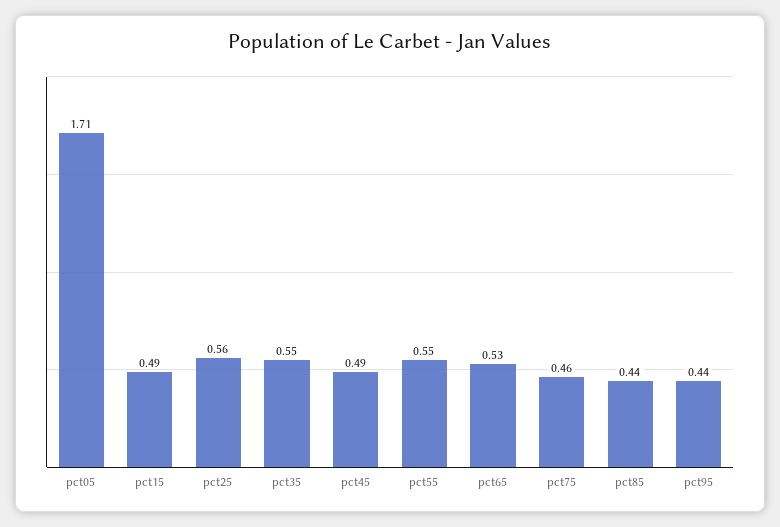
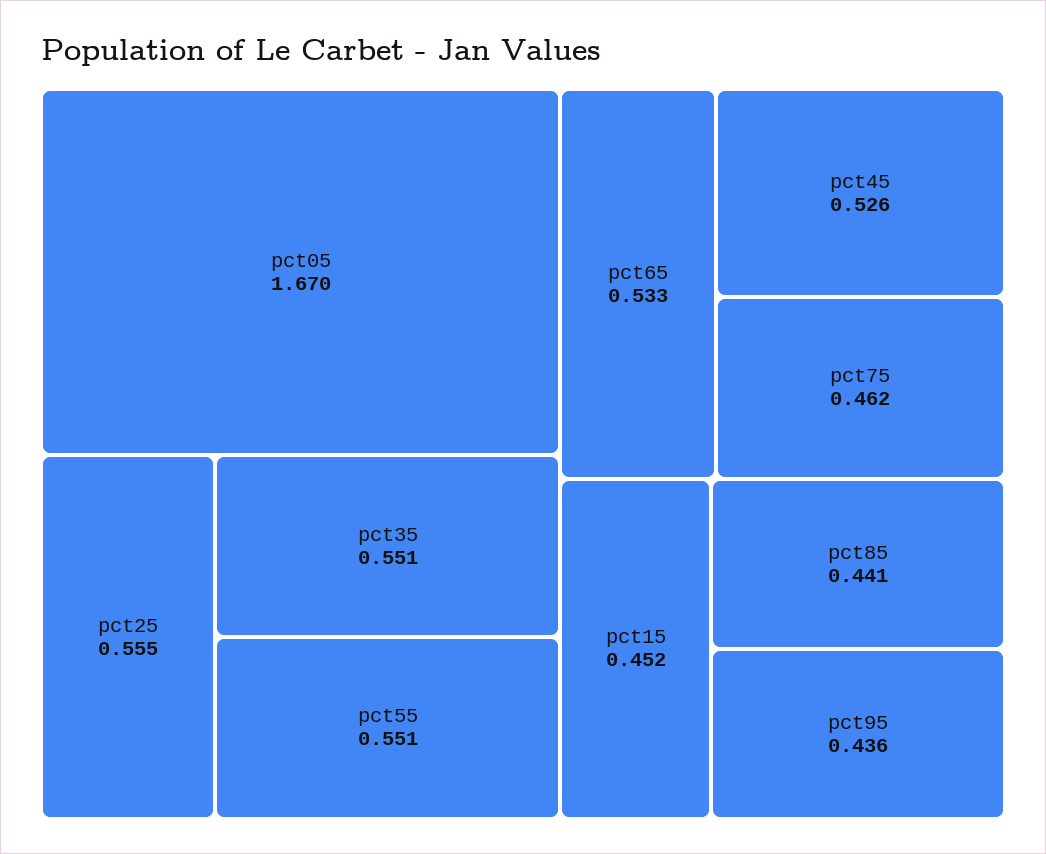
  {
-   "pct05": 1.71,
+   "pct05": 1.67,
-   "pct15": 0.49,
+   "pct15": 0.452,
    "pct25": 0.555,
    "pct35": 0.551,
-   "pct45": 0.49,
+   "pct45": 0.526,
    "pct55": 0.551,
    "pct65": 0.533,
    "pct75": 0.462,
    "pct85": 0.441,
    "pct95": 0.436
  }

